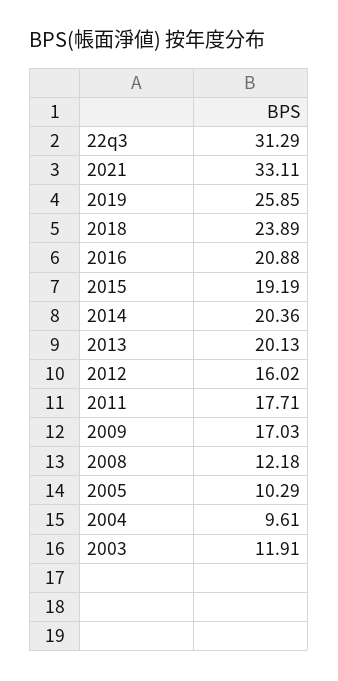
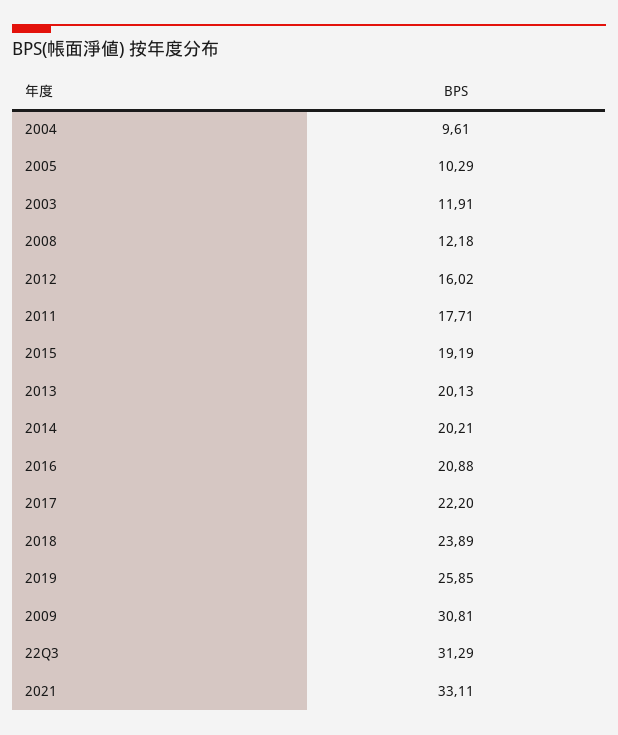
  {
    "22q3": 31.29,
    "2021": 33.11,
    "2019": 25.85,
    "2018": 23.89,
    "2016": 20.88,
    "2015": 19.19,
-   "2014": 20.36,
+   "2014": 20.21,
    "2013": 20.13,
    "2012": 16.02,
    "2011": 17.71,
-   "2009": 17.03,
+   "2009": 30.81,
    "2008": 12.18,
    "2005": 10.29,
    "2004": 9.61,
-   "2003": 11.91
+   "2003": 11.91,
+   "2017": 22.2
  }

